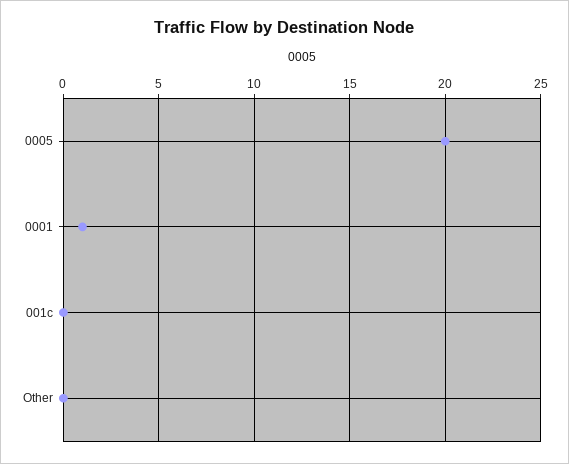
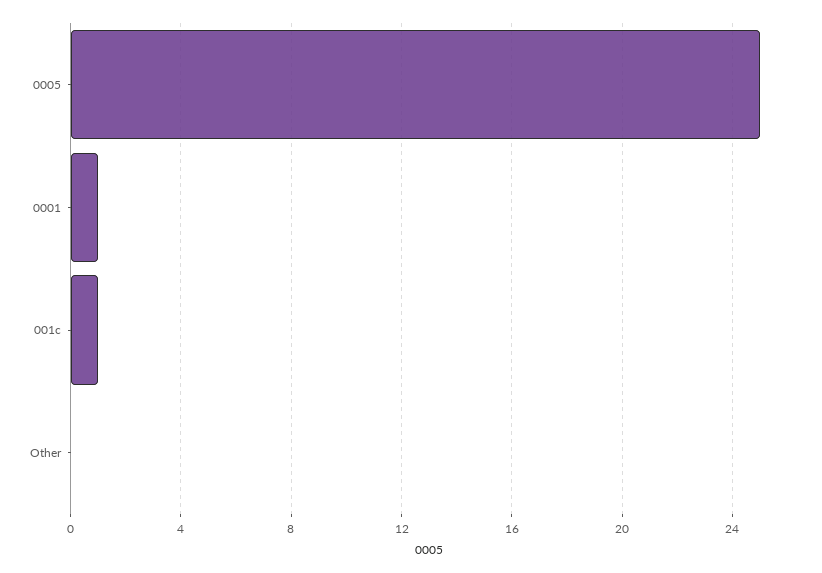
  {
-   "0005": 20,
+   "0005": 25,
    "0001": 1,
-   "001c": 0,
+   "001c": 1,
    "Other": 0
  }

